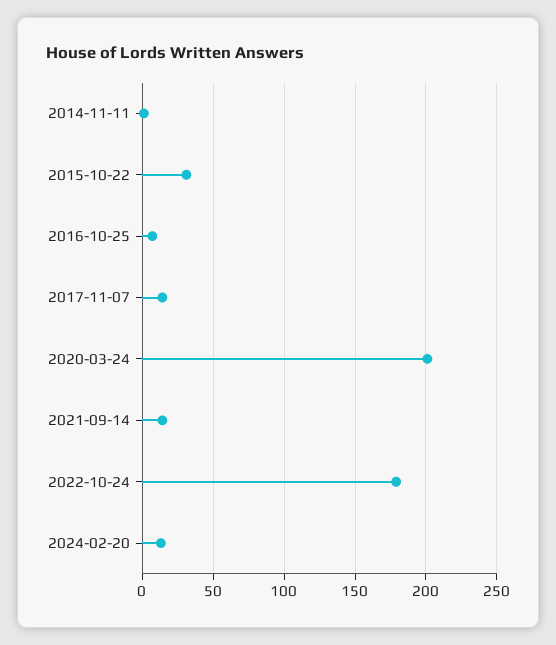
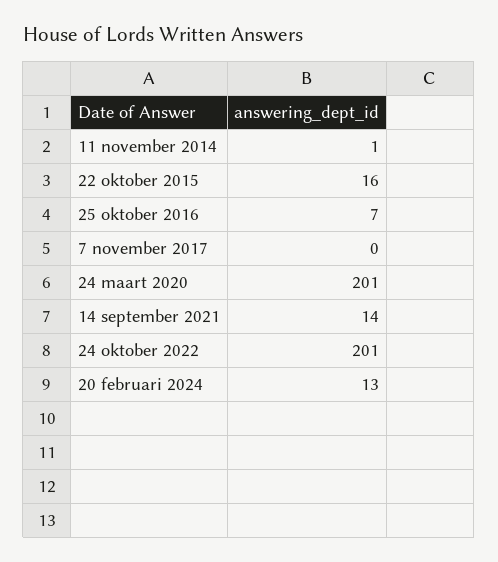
  {
    "2014-11-11": 1,
-   "2015-10-22": 30,
+   "2015-10-22": 16,
    "2016-10-25": 7,
-   "2017-11-07": 15,
+   "2017-11-07": 0,
    "2020-03-24": 201,
    "2021-09-14": 14,
-   "2022-10-24": 180,
+   "2022-10-24": 201,
    "2024-02-20": 13
  }

